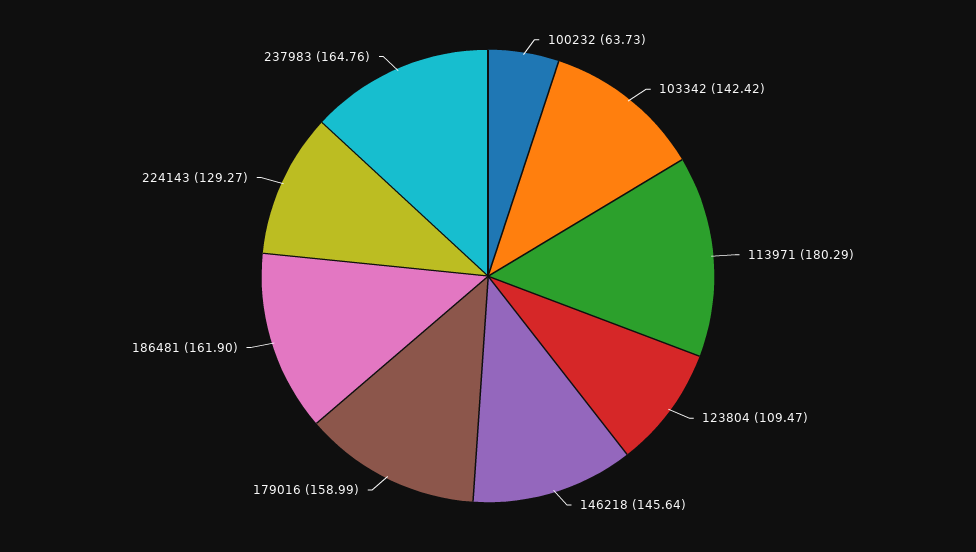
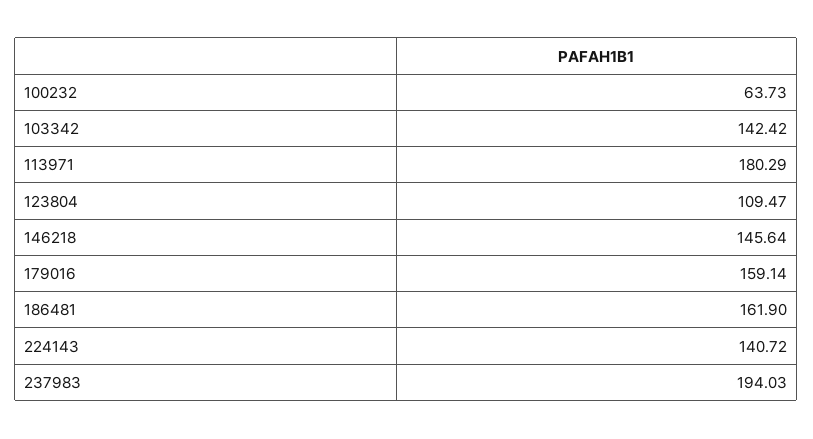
  {
    "100232": 63.73,
    "103342": 142.42,
    "113971": 180.29,
    "123804": 109.47,
    "146218": 145.64,
-   "179016": 158.99,
+   "179016": 159.14,
    "186481": 161.9,
-   "224143": 129.27,
+   "224143": 140.72,
-   "237983": 164.76
+   "237983": 194.03
  }

